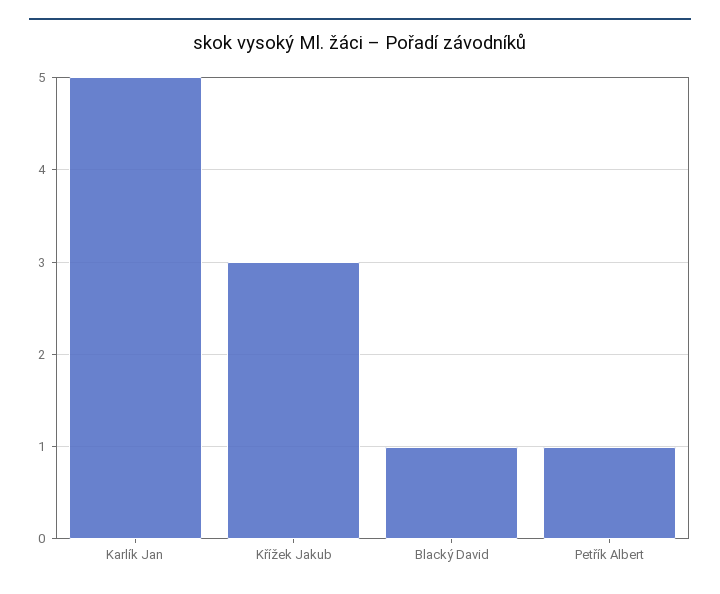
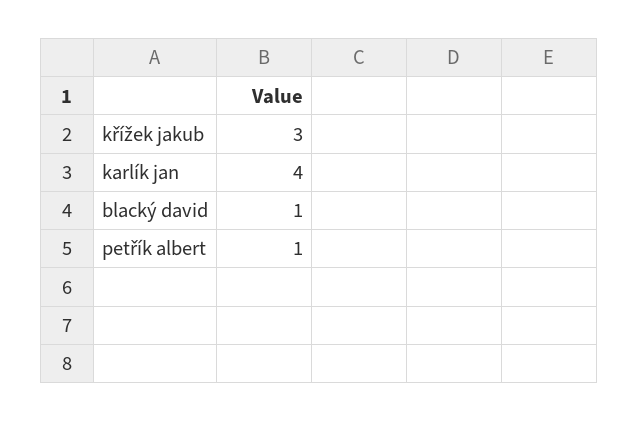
  {
-   "Karlík Jan": 5,
+   "Karlík Jan": 4,
    "Křížek Jakub": 3,
    "Blacký David": 1,
    "Petřík Albert": 1
  }

